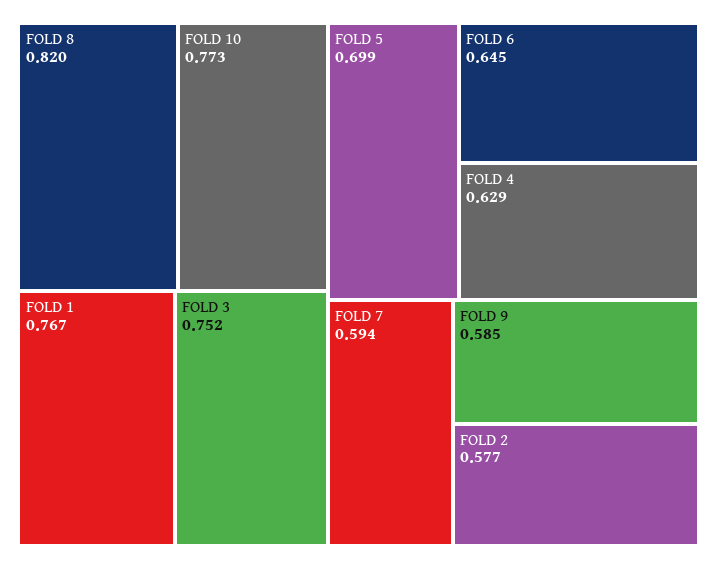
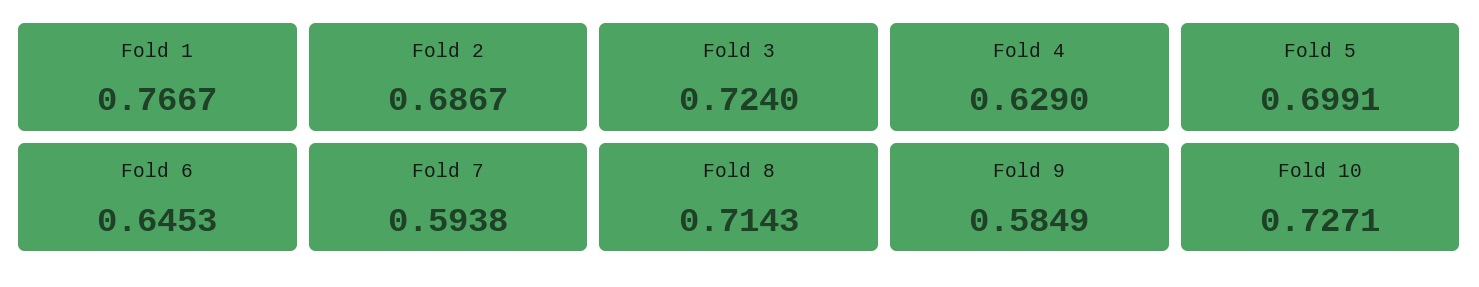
  {
-   "FOLD 8": 0.82,
+   "FOLD 8": 0.7143,
-   "FOLD 10": 0.773,
+   "FOLD 10": 0.7271,
    "FOLD 1": 0.7667,
-   "FOLD 3": 0.752,
+   "FOLD 3": 0.724,
    "FOLD 5": 0.6991,
    "FOLD 6": 0.6453,
    "FOLD 4": 0.629,
    "FOLD 7": 0.5938,
    "FOLD 9": 0.5849,
-   "FOLD 2": 0.577
+   "FOLD 2": 0.6867
  }

